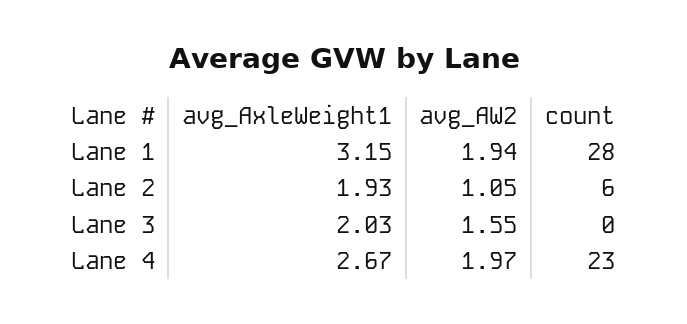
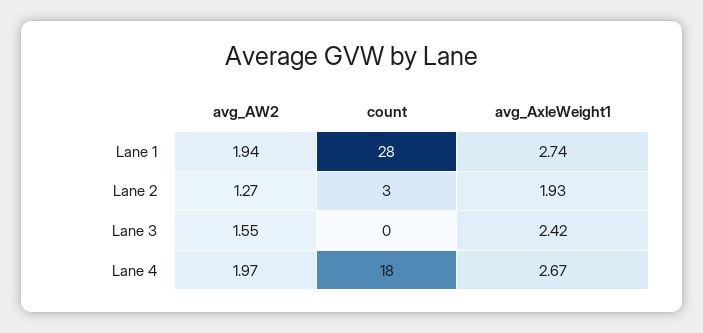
  {
    "avg_AxleWeight1": {
-     "Lane 1": 3.15,
+     "Lane 1": 2.74,
      "Lane 2": 1.93,
-     "Lane 3": 2.03,
+     "Lane 3": 2.42,
      "Lane 4": 2.67
    },
    "avg_AW2": {
      "Lane 1": 1.94,
-     "Lane 2": 1.05,
+     "Lane 2": 1.27,
      "Lane 3": 1.55,
      "Lane 4": 1.97
    },
    "count": {
      "Lane 1": 28,
-     "Lane 2": 6,
+     "Lane 2": 3,
      "Lane 3": 0,
-     "Lane 4": 23
+     "Lane 4": 18
    }
  }

